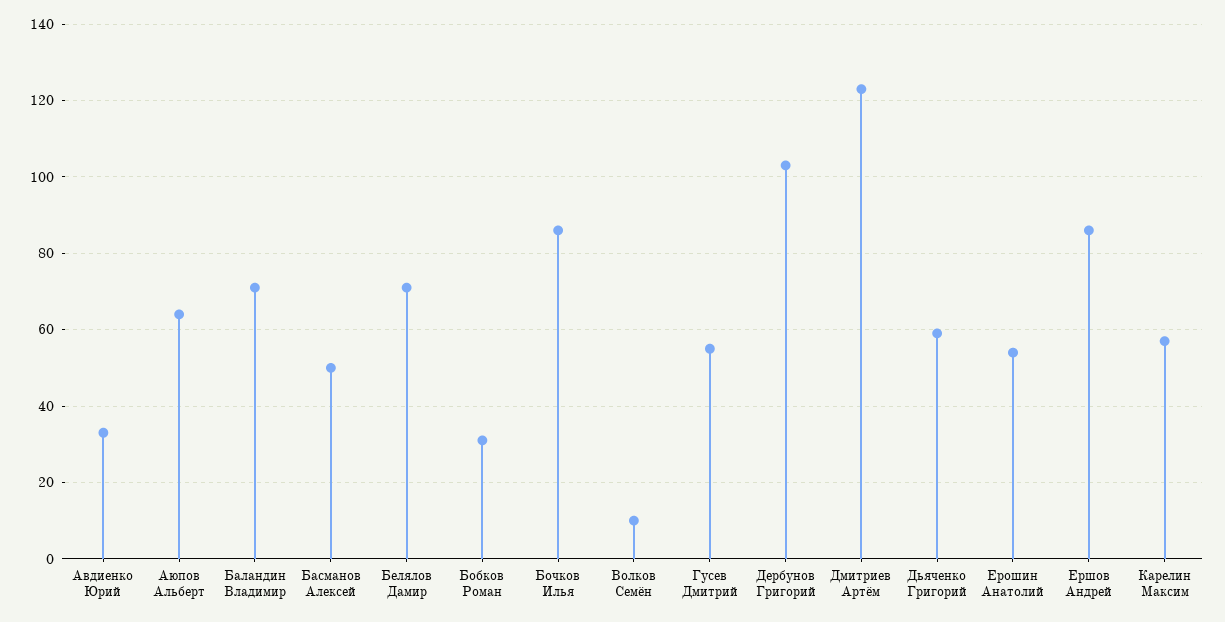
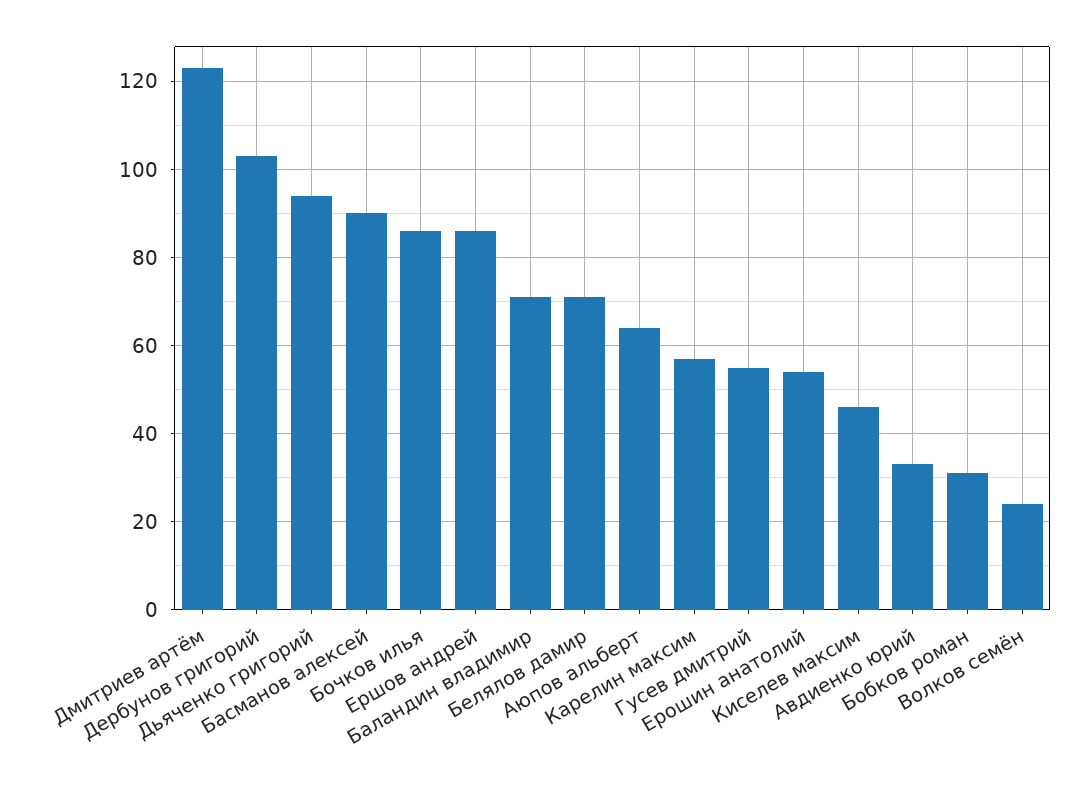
  {
    "Авдиенко Юрий": 35,
    "Аюпов Альберт": 65,
    "Баландин Владимир": 70,
-   "Басманов Алексей": 50,
+   "Басманов Алексей": 90,
    "Белялов Дамир": 70,
    "Бобков Роман": 30,
    "Бочков Илья": 85,
-   "Волков Семён": 10,
+   "Волков Семён": 25,
    "Гусев Дмитрий": 55,
    "Дербунов Григорий": 105,
    "Дмитриев Артём": 125,
-   "Дьяченко Григорий": 60,
+   "Дьяченко Григорий": 95,
    "Ерошин Анатолий": 55,
    "Ершов Андрей": 85,
-   "Карелин Максим": 55
+   "Карелин Максим": 55,
+   "Киселев максим": 45
  }

